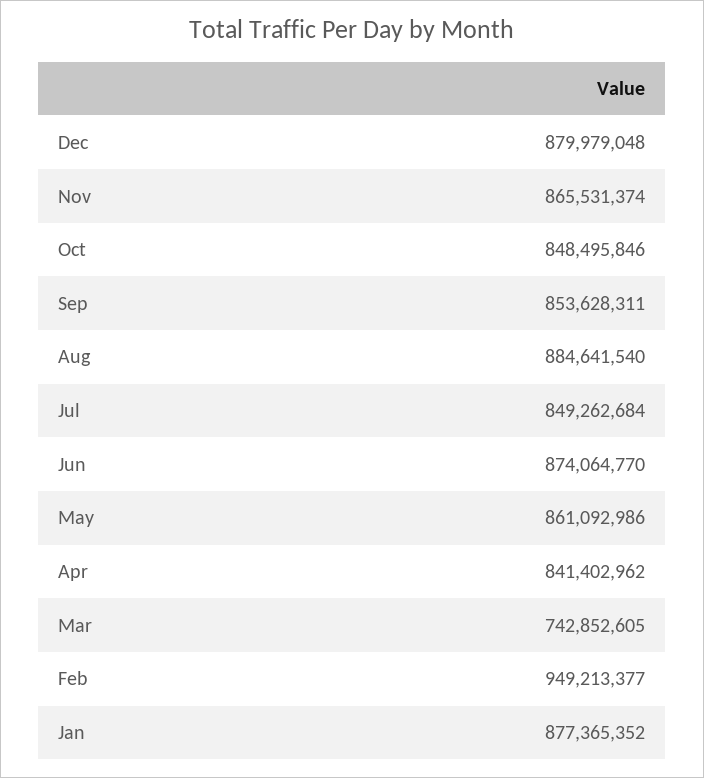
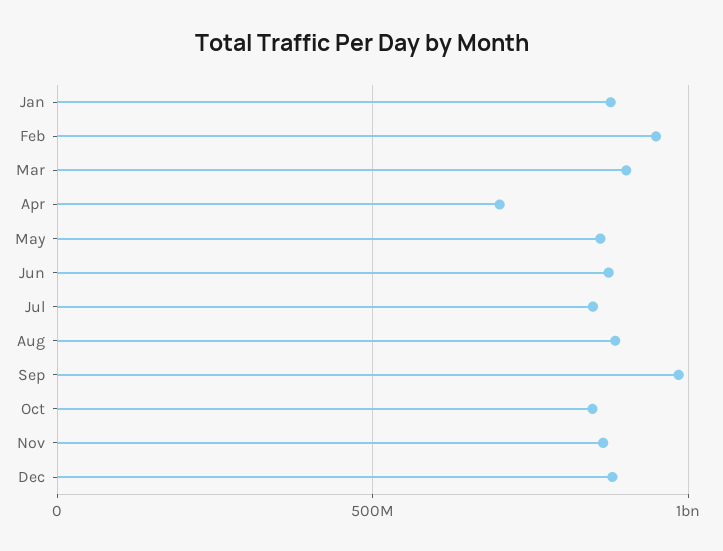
  {
    "Dec": 879979048,
    "Nov": 865531374,
    "Oct": 848495846,
-   "Sep": 853628311,
+   "Sep": 1000000000,
    "Aug": 884641540,
    "Jul": 849262684,
    "Jun": 874064770,
    "May": 861092986,
-   "Apr": 841402962,
+   "Apr": 700000000,
-   "Mar": 742852605,
+   "Mar": 900000000,
    "Feb": 949213377,
    "Jan": 877365352
  }

